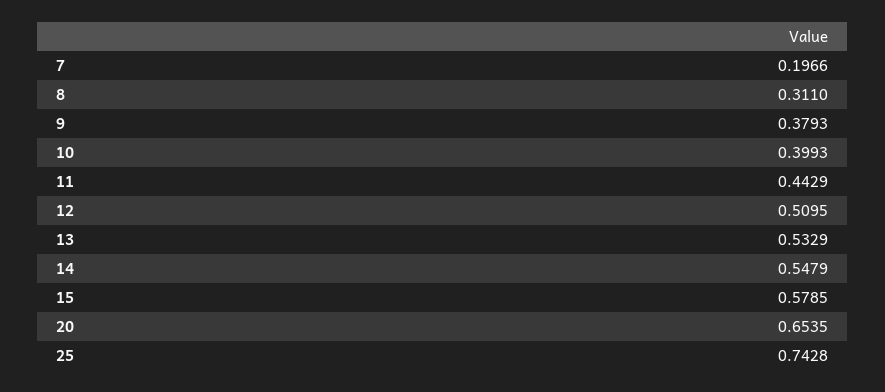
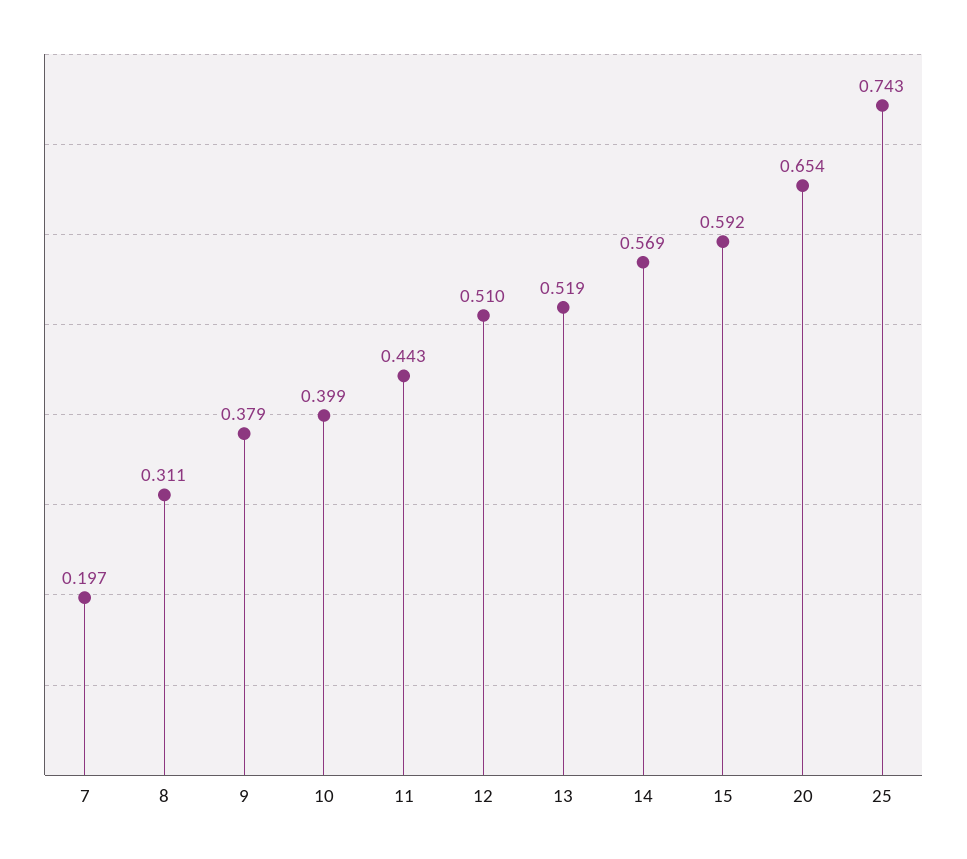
  {
    "7": 0.1966,
    "8": 0.311,
    "9": 0.3793,
    "10": 0.3993,
    "11": 0.4429,
    "12": 0.5095,
-   "13": 0.5329,
+   "13": 0.519,
-   "14": 0.5479,
+   "14": 0.569,
-   "15": 0.5785,
+   "15": 0.592,
    "20": 0.6535,
    "25": 0.7428
  }

